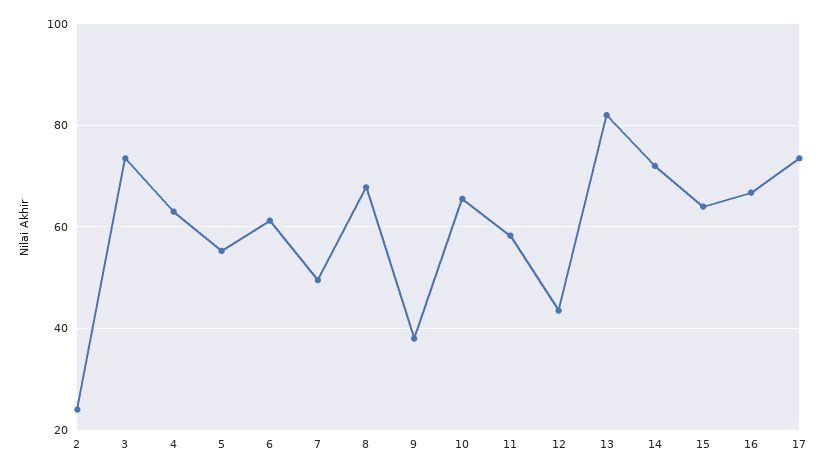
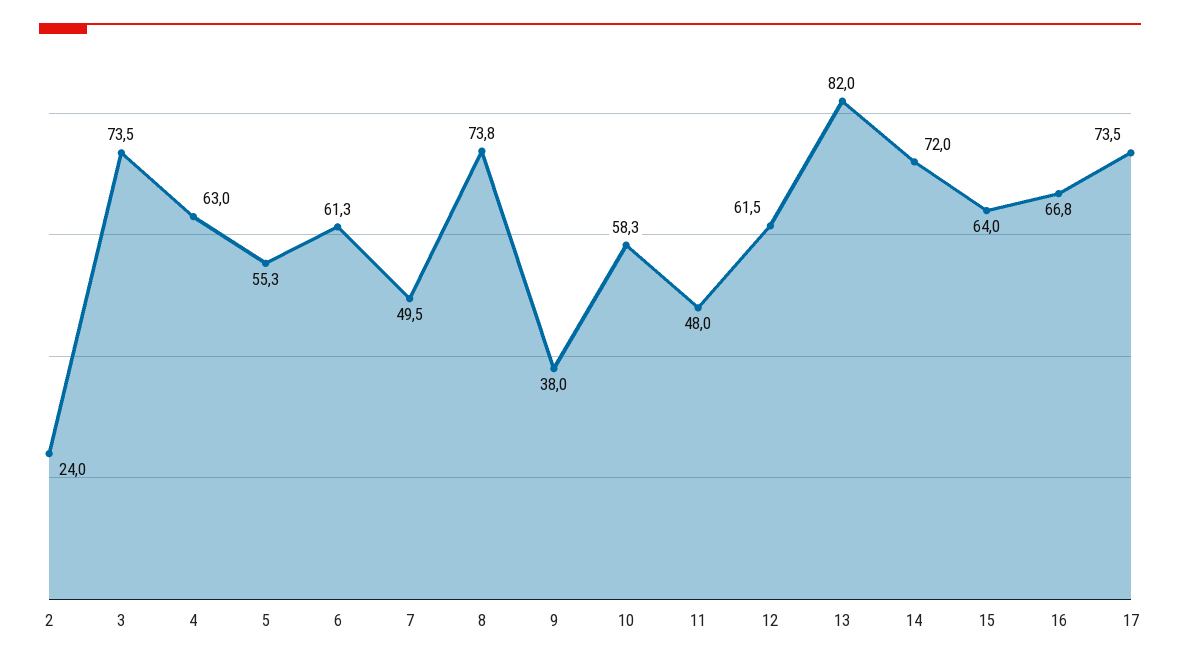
  {
    "2": 24,
    "3": 73.5,
    "4": 63,
    "5": 55.3,
    "6": 61.3,
    "7": 49.5,
-   "8": 68,
+   "8": 73.8,
    "9": 38,
-   "10": 66,
+   "10": 58.3,
-   "11": 58,
+   "11": 48,
-   "12": 44,
+   "12": 61.5,
    "13": 82,
    "14": 72,
    "15": 64,
    "16": 66.8,
    "17": 73.5
  }

